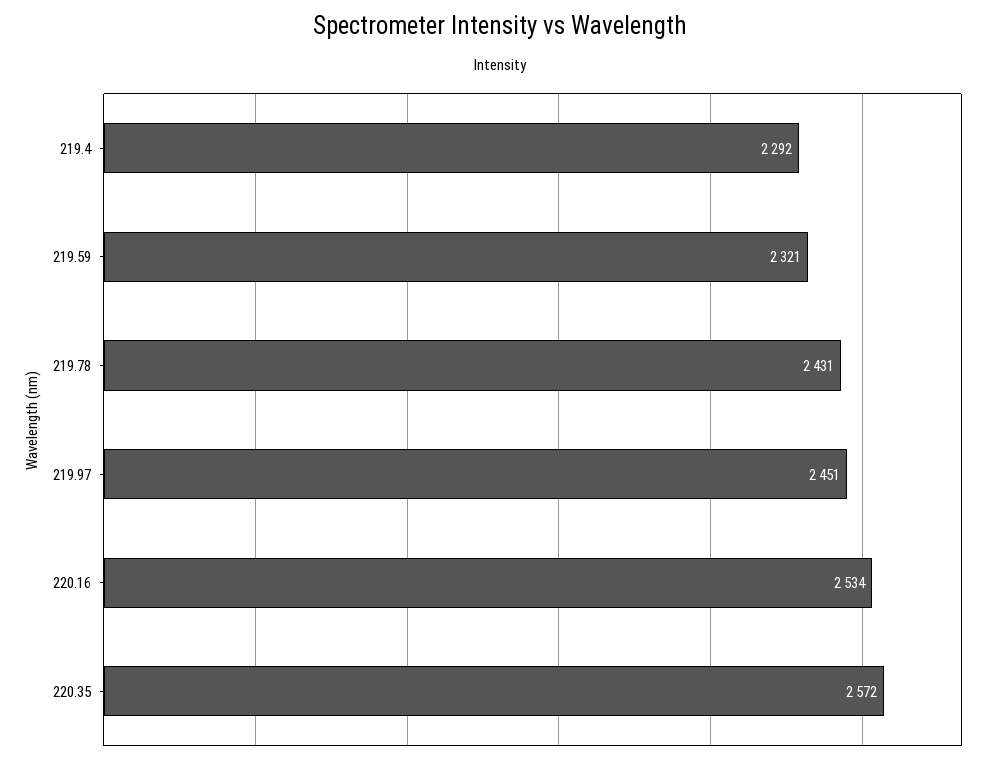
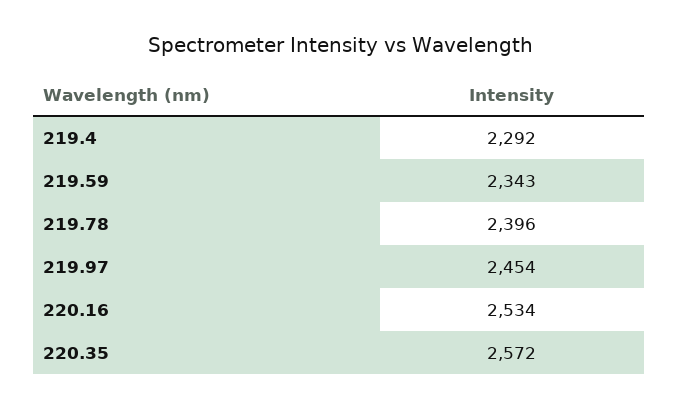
  {
    "219.4": 2292,
-   "219.59": 2321,
+   "219.59": 2343,
-   "219.78": 2431,
+   "219.78": 2396,
-   "219.97": 2451,
+   "219.97": 2454,
    "220.16": 2534,
    "220.35": 2572
  }

